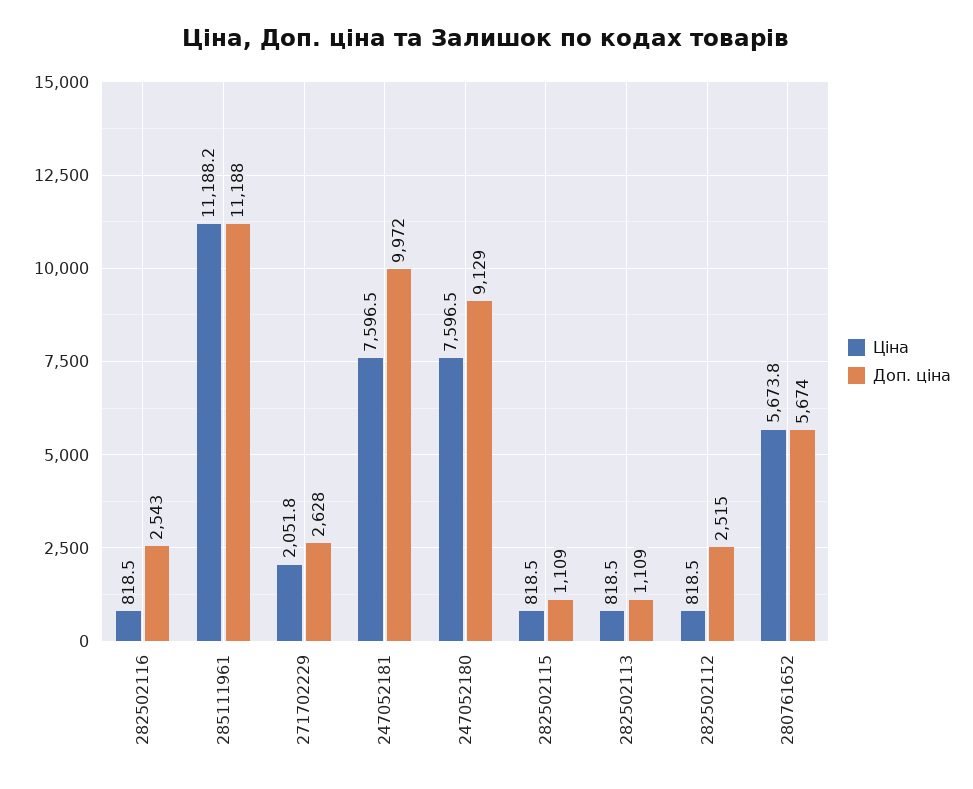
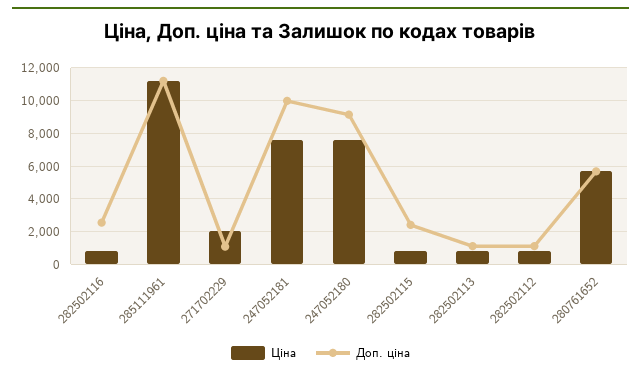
  {
    "Ціна": {
      "282502116": 818.5,
      "285111961": 11188.2,
      "271702229": 2051.8,
      "247052181": 7596.5,
      "247052180": 7596.5,
      "282502115": 818.5,
      "282502113": 818.5,
      "282502112": 818.5,
      "280761652": 5673.8
    },
    "Доп. ціна": {
      "282502116": 2543,
      "285111961": 11188,
-     "271702229": 2628,
+     "271702229": 1000,
      "247052181": 9972,
      "247052180": 9129,
-     "282502115": 1109,
+     "282502115": 2500,
      "282502113": 1109,
-     "282502112": 2515,
+     "282502112": 1000,
      "280761652": 5674
    }
  }

